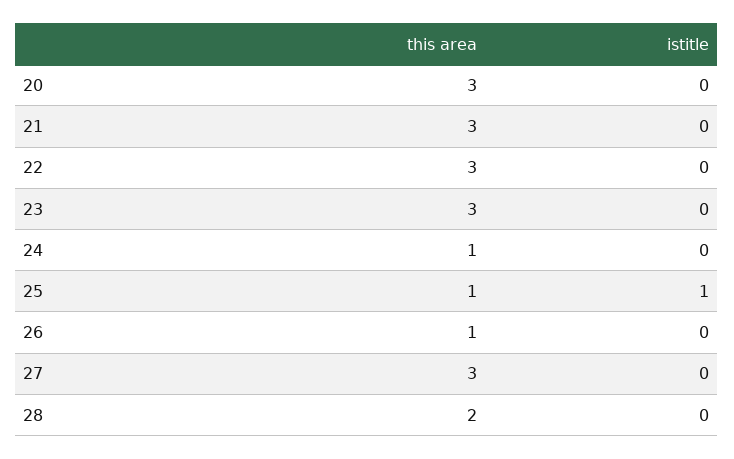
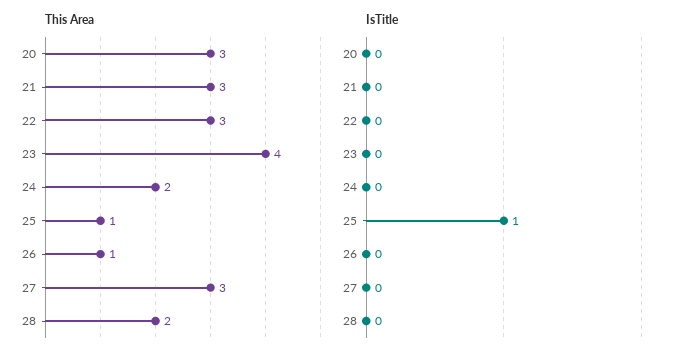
  {
    "this area": {
      "20": 3,
      "21": 3,
      "22": 3,
-     "23": 3,
+     "23": 4,
-     "24": 1,
+     "24": 2,
      "25": 1,
      "26": 1,
      "27": 3,
      "28": 2
    },
    "istitle": {
      "20": 0,
      "21": 0,
      "22": 0,
      "23": 0,
      "24": 0,
      "25": 1,
      "26": 0,
      "27": 0,
      "28": 0
    }
  }

